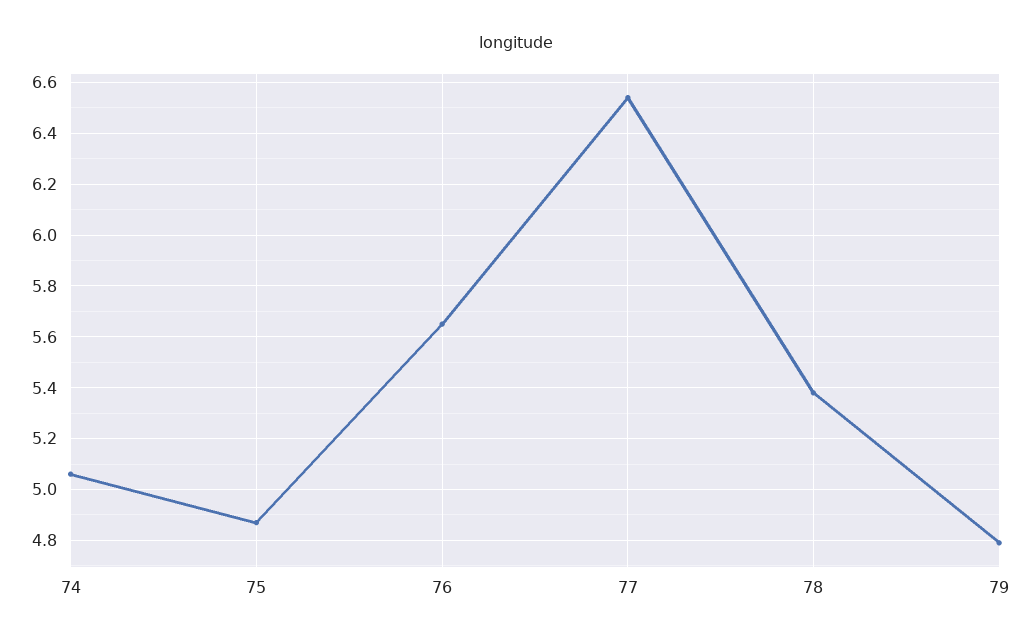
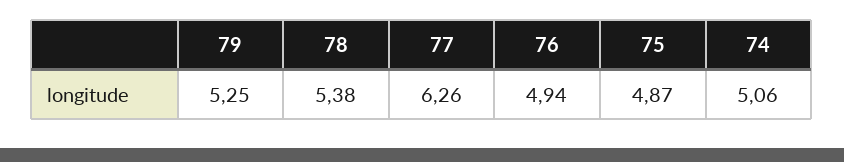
  {
    "74": 5.06,
    "75": 4.87,
-   "76": 5.65,
+   "76": 4.94,
-   "77": 6.55,
+   "77": 6.26,
    "78": 5.38,
-   "79": 4.8
+   "79": 5.25
  }

